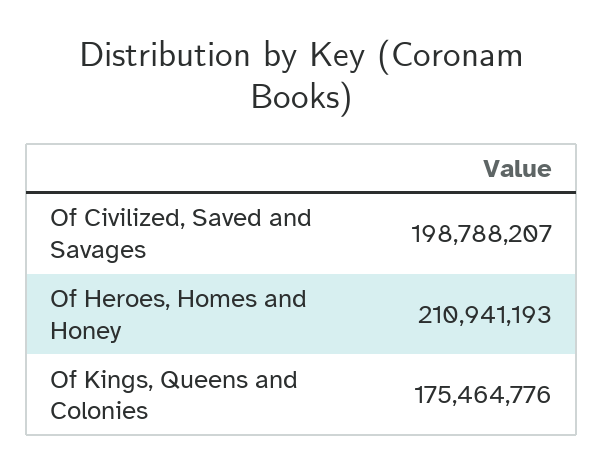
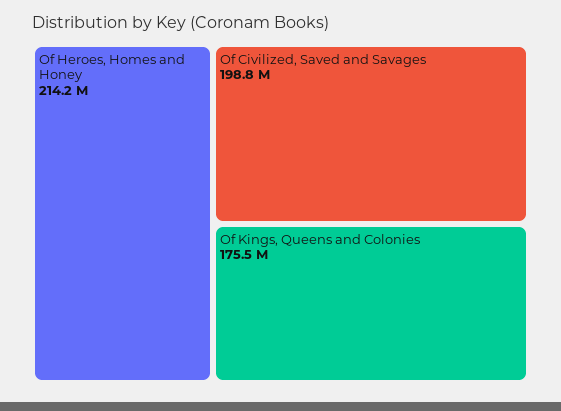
  {
    "Of Civilized, Saved and Savages": 198788207,
-   "Of Heroes, Homes and Honey": 210941193,
+   "Of Heroes, Homes and Honey": 214200000,
    "Of Kings, Queens and Colonies": 175464776
  }

